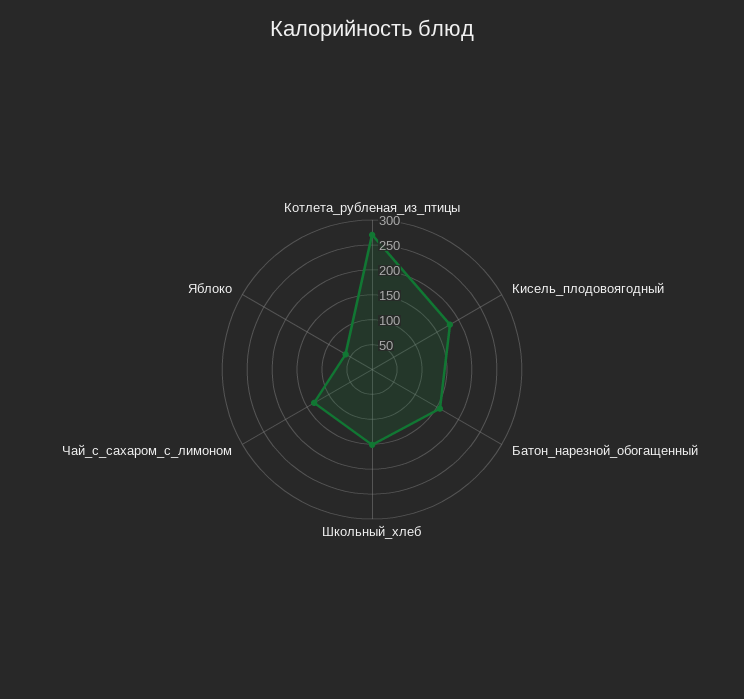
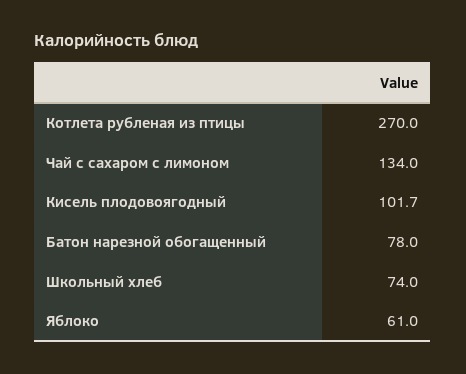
  {
    "Котлета_рубленая_из_птицы": 270,
-   "Кисель_плодовоягодный": 175,
+   "Кисель_плодовоягодный": 101.7,
-   "Батон_нарезной_обогащенный": 150,
+   "Батон_нарезной_обогащенный": 78,
-   "Школьный_хлеб": 150,
+   "Школьный_хлеб": 74,
    "Чай_с_сахаром_с_лимоном": 134,
    "Яблоко": 61
  }

